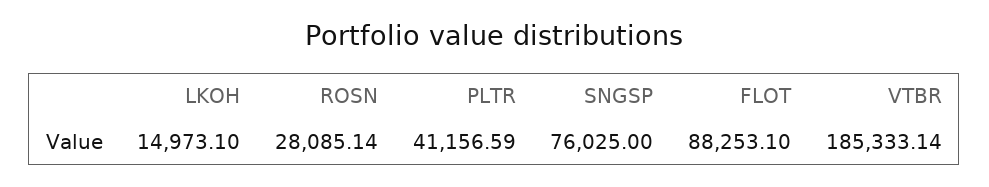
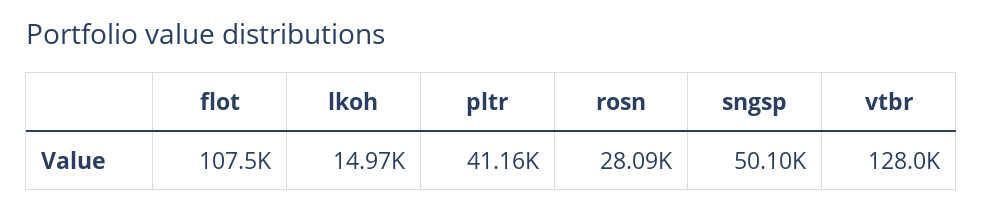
  {
    "LKOH": 14973.1,
    "ROSN": 28085.14,
    "PLTR": 41156.59,
-   "SNGSP": 76025,
+   "SNGSP": 50100,
-   "FLOT": 88253.1,
+   "FLOT": 107500,
-   "VTBR": 185333.14
+   "VTBR": 128000
  }

